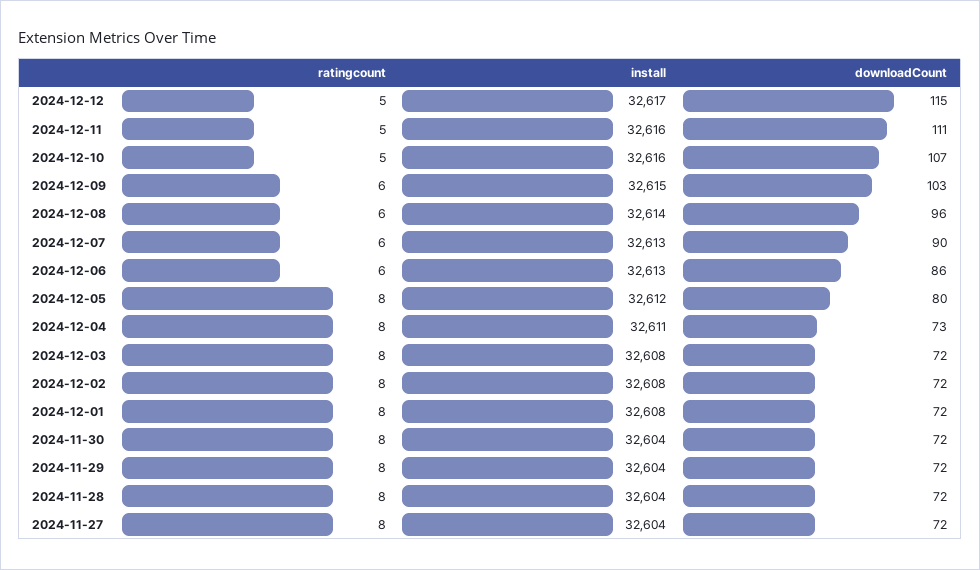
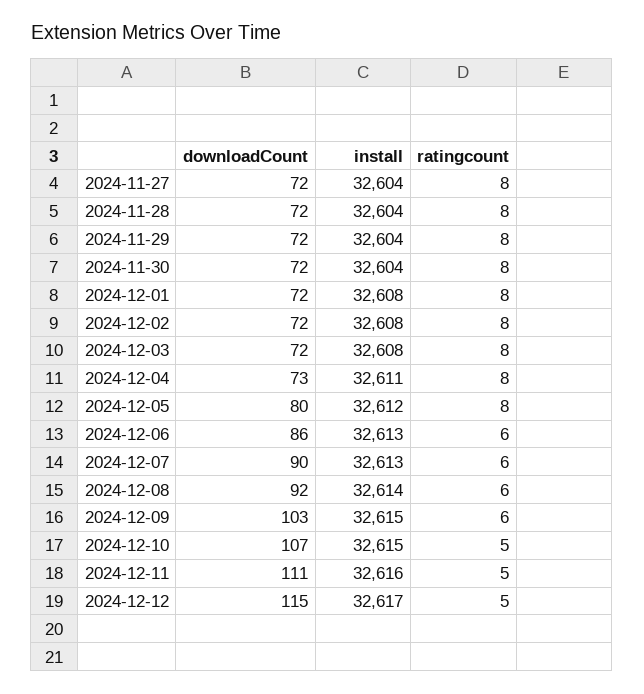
  {
    "ratingcount": {
      "2024-12-12": 5,
      "2024-12-11": 5,
      "2024-12-10": 5,
      "2024-12-09": 6,
      "2024-12-08": 6,
      "2024-12-07": 6,
      "2024-12-06": 6,
      "2024-12-05": 8,
      "2024-12-04": 8,
      "2024-12-03": 8,
      "2024-12-02": 8,
      "2024-12-01": 8,
      "2024-11-30": 8,
      "2024-11-29": 8,
      "2024-11-28": 8,
      "2024-11-27": 8
    },
    "install": {
      "2024-12-12": 32617,
      "2024-12-11": 32616,
-     "2024-12-10": 32616,
+     "2024-12-10": 32615,
      "2024-12-09": 32615,
      "2024-12-08": 32614,
      "2024-12-07": 32613,
      "2024-12-06": 32613,
      "2024-12-05": 32612,
      "2024-12-04": 32611,
      "2024-12-03": 32608,
      "2024-12-02": 32608,
      "2024-12-01": 32608,
      "2024-11-30": 32604,
      "2024-11-29": 32604,
      "2024-11-28": 32604,
      "2024-11-27": 32604
    },
    "downloadCount": {
      "2024-12-12": 115,
      "2024-12-11": 111,
      "2024-12-10": 107,
      "2024-12-09": 103,
-     "2024-12-08": 96,
+     "2024-12-08": 92,
      "2024-12-07": 90,
      "2024-12-06": 86,
      "2024-12-05": 80,
      "2024-12-04": 73,
      "2024-12-03": 72,
      "2024-12-02": 72,
      "2024-12-01": 72,
      "2024-11-30": 72,
      "2024-11-29": 72,
      "2024-11-28": 72,
      "2024-11-27": 72
    }
  }

